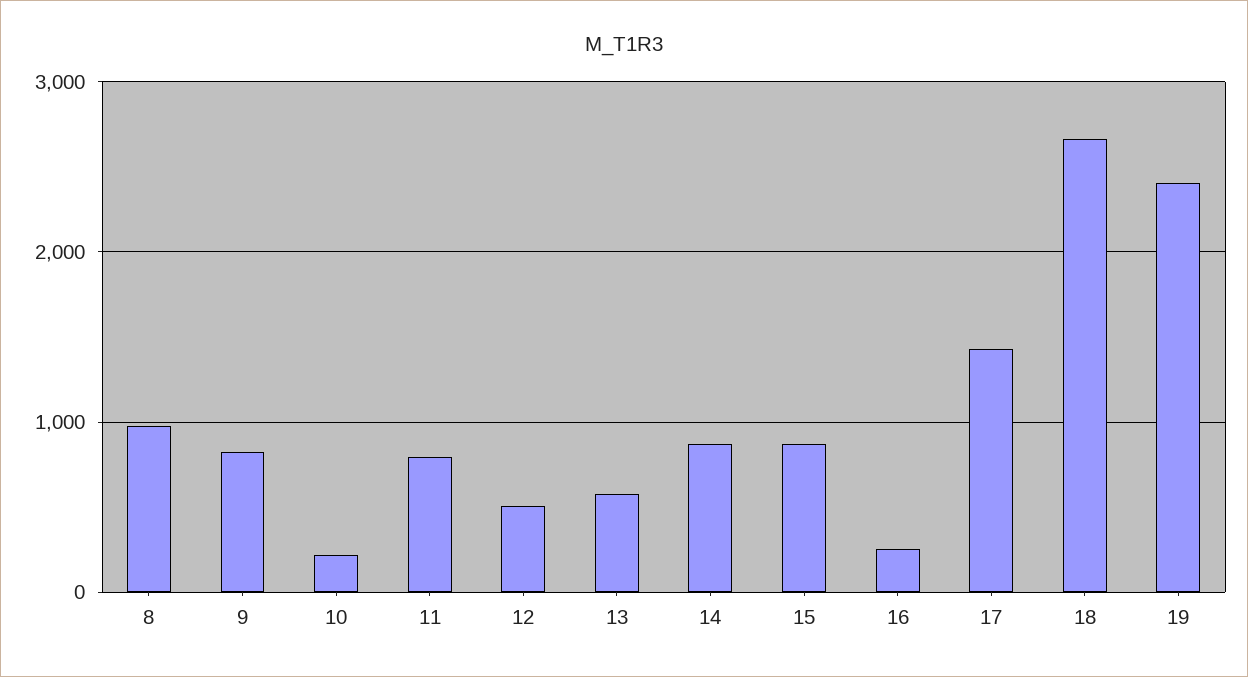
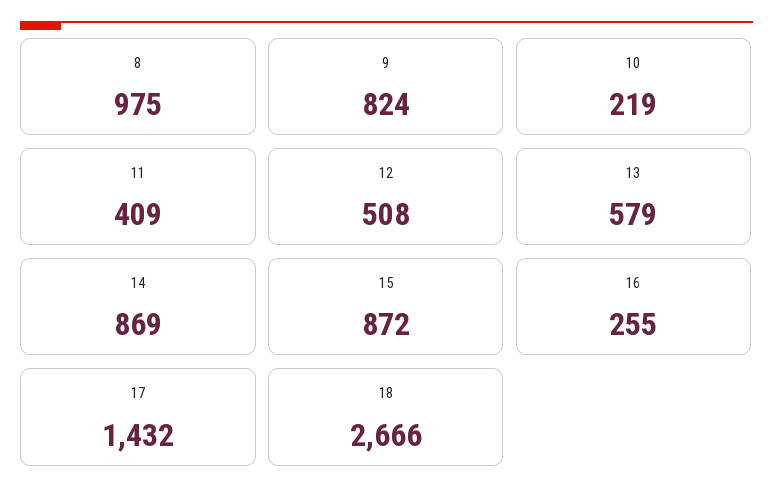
  {
    "8": 975,
    "9": 824,
    "10": 219,
-   "11": 800,
+   "11": 409,
    "12": 508,
    "13": 579,
    "14": 869,
    "15": 872,
    "16": 255,
    "17": 1432,
-   "18": 2666,
+   "18": 2666
-   "19": 2400
  }

